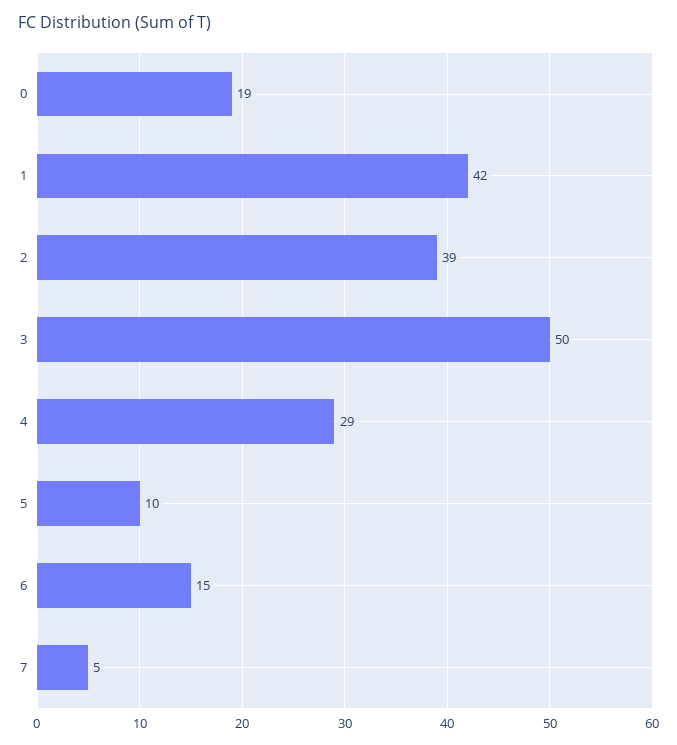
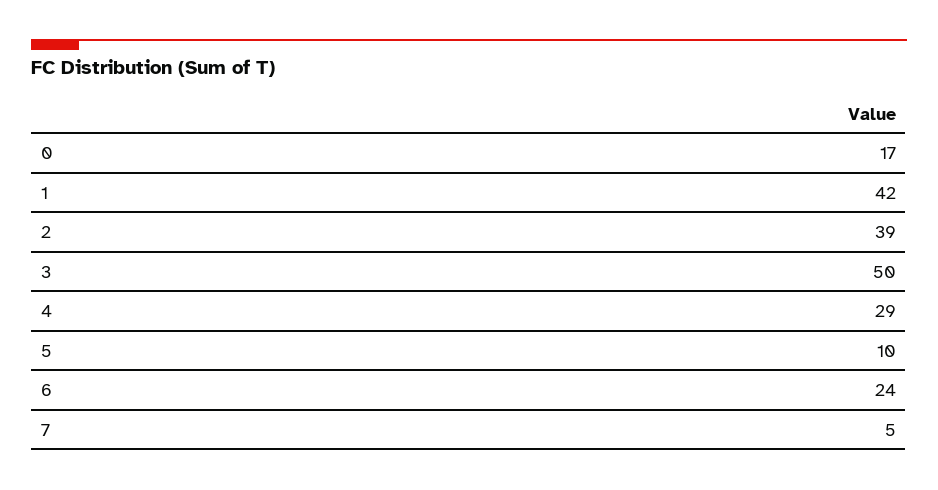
  {
-   "0": 19,
+   "0": 17,
    "1": 42,
    "2": 39,
    "3": 50,
    "4": 29,
    "5": 10,
-   "6": 15,
+   "6": 24,
    "7": 5
  }

